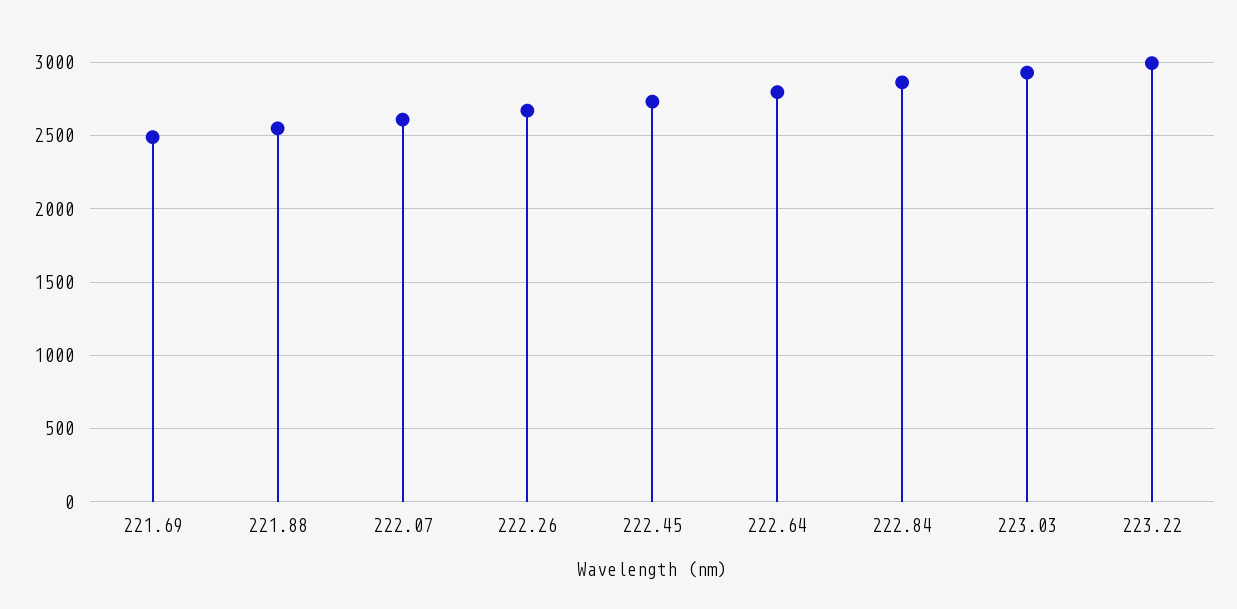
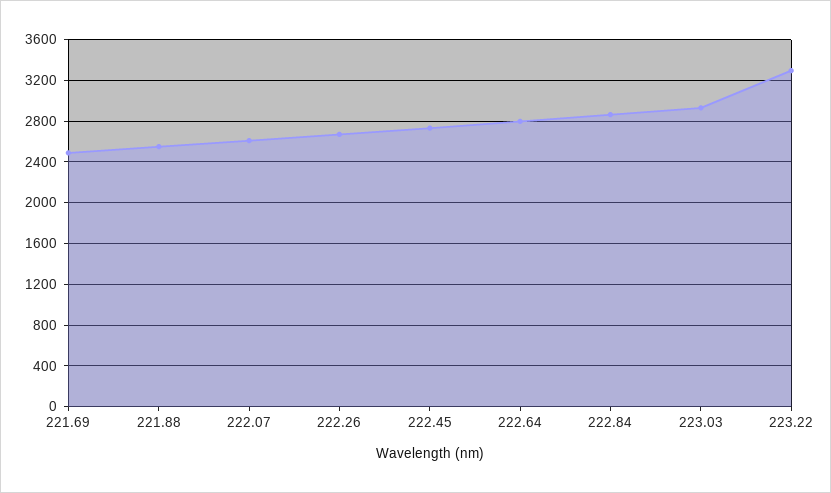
  {
    "221.69": 2500,
    "221.88": 2550,
    "222.07": 2600,
    "222.26": 2650,
    "222.45": 2750,
    "222.64": 2800,
    "222.84": 2850,
    "223.03": 2950,
-   "223.22": 3000
+   "223.22": 3300
  }

